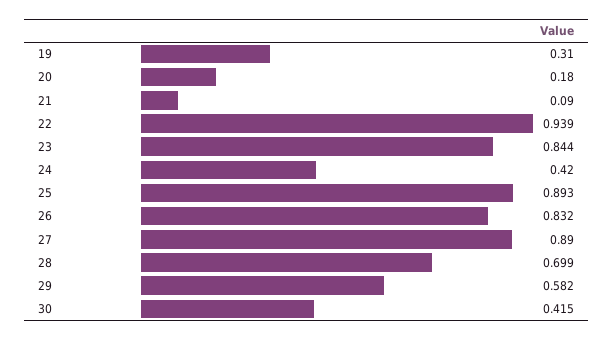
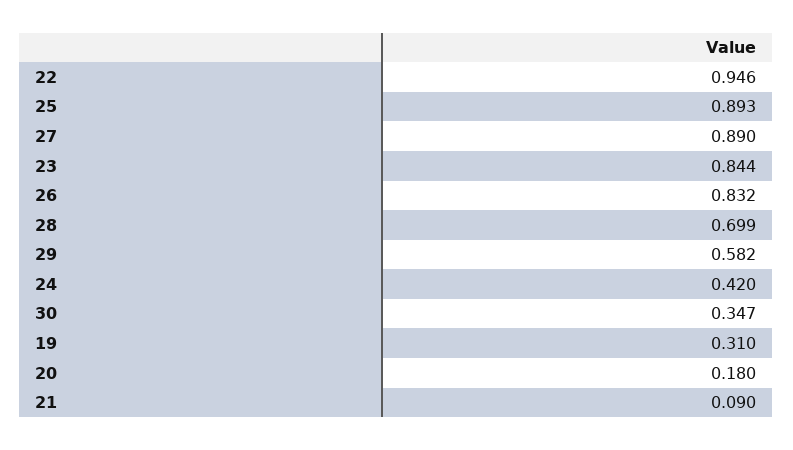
  {
    "19": 0.31,
    "20": 0.18,
    "21": 0.09,
-   "22": 0.939,
+   "22": 0.946,
    "23": 0.844,
    "24": 0.42,
    "25": 0.893,
    "26": 0.832,
    "27": 0.89,
    "28": 0.699,
    "29": 0.582,
-   "30": 0.415
+   "30": 0.347
  }

